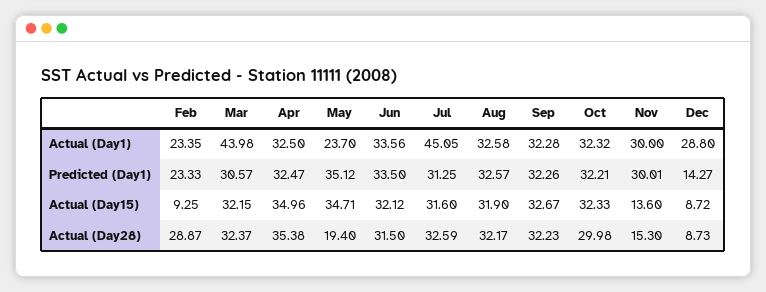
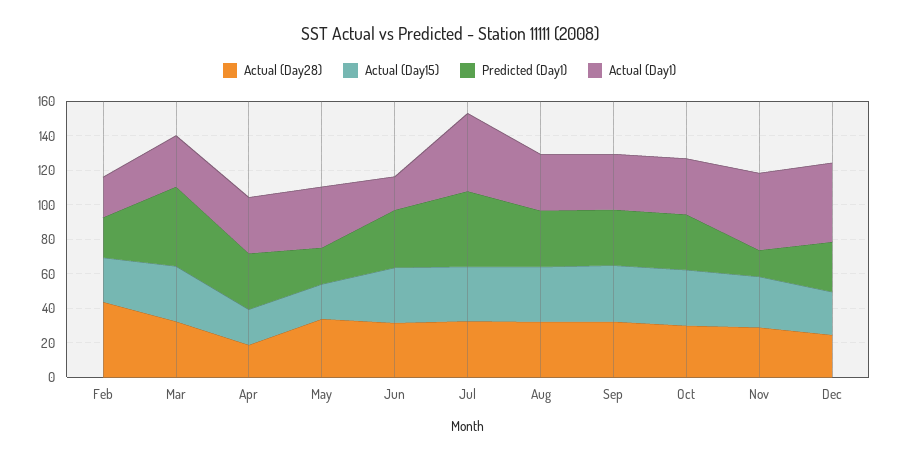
  {
    "Actual (Day1)": {
      "Feb": 23.35,
-     "Mar": 43.98,
+     "Mar": 30,
      "Apr": 32.5,
-     "May": 23.7,
+     "May": 35,
-     "Jun": 33.56,
+     "Jun": 20,
      "Jul": 45.05,
      "Aug": 32.58,
      "Sep": 32.28,
      "Oct": 32.32,
-     "Nov": 30,
+     "Nov": 45,
-     "Dec": 28.8
+     "Dec": 45
    },
    "Predicted (Day1)": {
      "Feb": 23.33,
-     "Mar": 30.57,
+     "Mar": 45,
      "Apr": 32.47,
-     "May": 35.12,
+     "May": 20,
      "Jun": 33.5,
-     "Jul": 31.25,
+     "Jul": 45,
      "Aug": 32.57,
      "Sep": 32.26,
      "Oct": 32.21,
-     "Nov": 30.01,
+     "Nov": 15,
-     "Dec": 14.27
+     "Dec": 30
    },
    "Actual (Day15)": {
-     "Feb": 9.25,
+     "Feb": 25,
      "Mar": 32.15,
-     "Apr": 34.96,
+     "Apr": 20,
-     "May": 34.71,
+     "May": 20,
      "Jun": 32.12,
      "Jul": 31.6,
      "Aug": 31.9,
      "Sep": 32.67,
      "Oct": 32.33,
-     "Nov": 13.6,
+     "Nov": 30,
-     "Dec": 8.72
+     "Dec": 25
    },
    "Actual (Day28)": {
-     "Feb": 28.87,
+     "Feb": 45,
      "Mar": 32.37,
-     "Apr": 35.38,
+     "Apr": 20,
-     "May": 19.4,
+     "May": 35,
      "Jun": 31.5,
      "Jul": 32.59,
      "Aug": 32.17,
      "Sep": 32.23,
      "Oct": 29.98,
-     "Nov": 15.3,
+     "Nov": 30,
-     "Dec": 8.73
+     "Dec": 25
    }
  }

